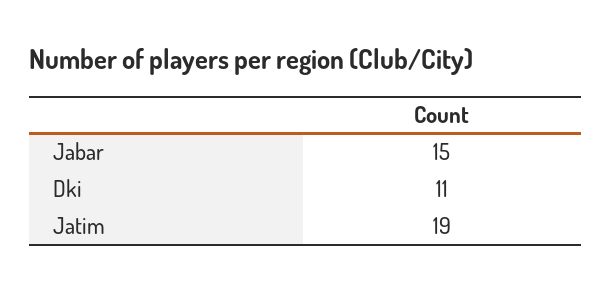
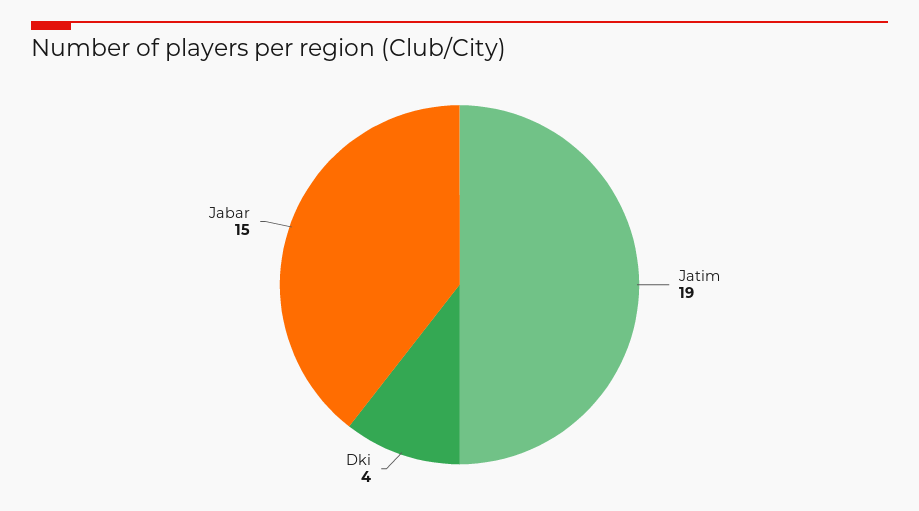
  {
    "Jabar": 15,
-   "Dki": 11,
+   "Dki": 4,
    "Jatim": 19
  }

